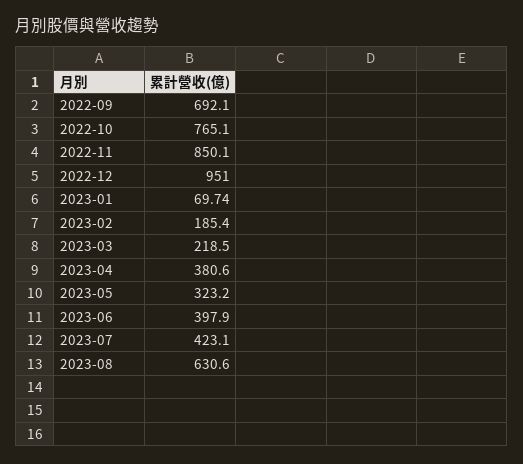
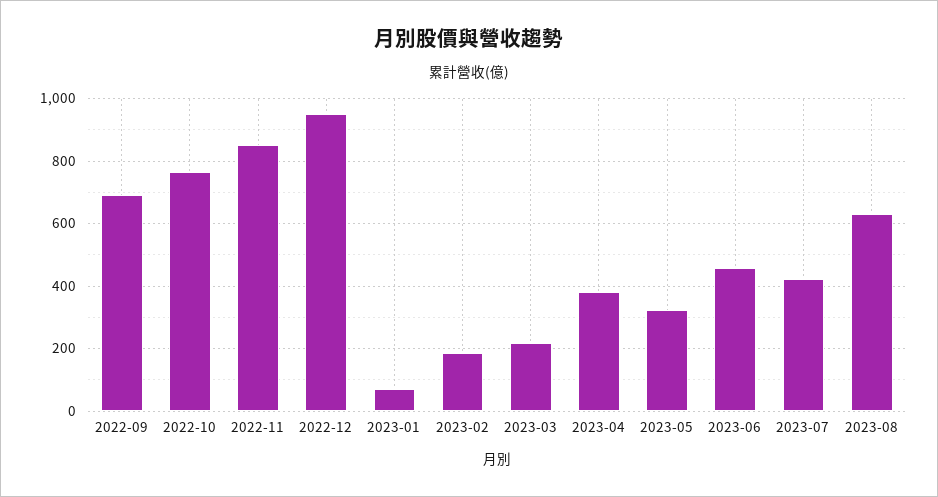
  {
    "2022-09": 692.1,
    "2022-10": 765.1,
    "2022-11": 850.1,
    "2022-12": 951,
    "2023-01": 69.74,
    "2023-02": 185.4,
    "2023-03": 218.5,
    "2023-04": 380.6,
    "2023-05": 323.2,
-   "2023-06": 397.9,
+   "2023-06": 460,
    "2023-07": 423.1,
    "2023-08": 630.6
  }

